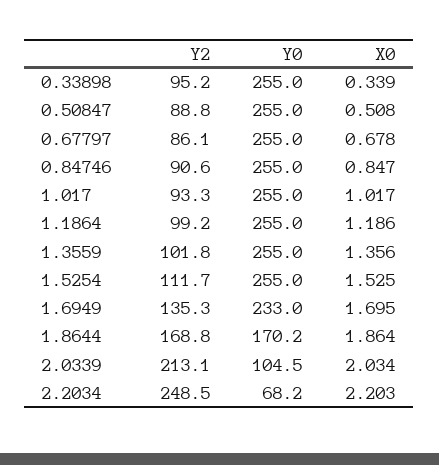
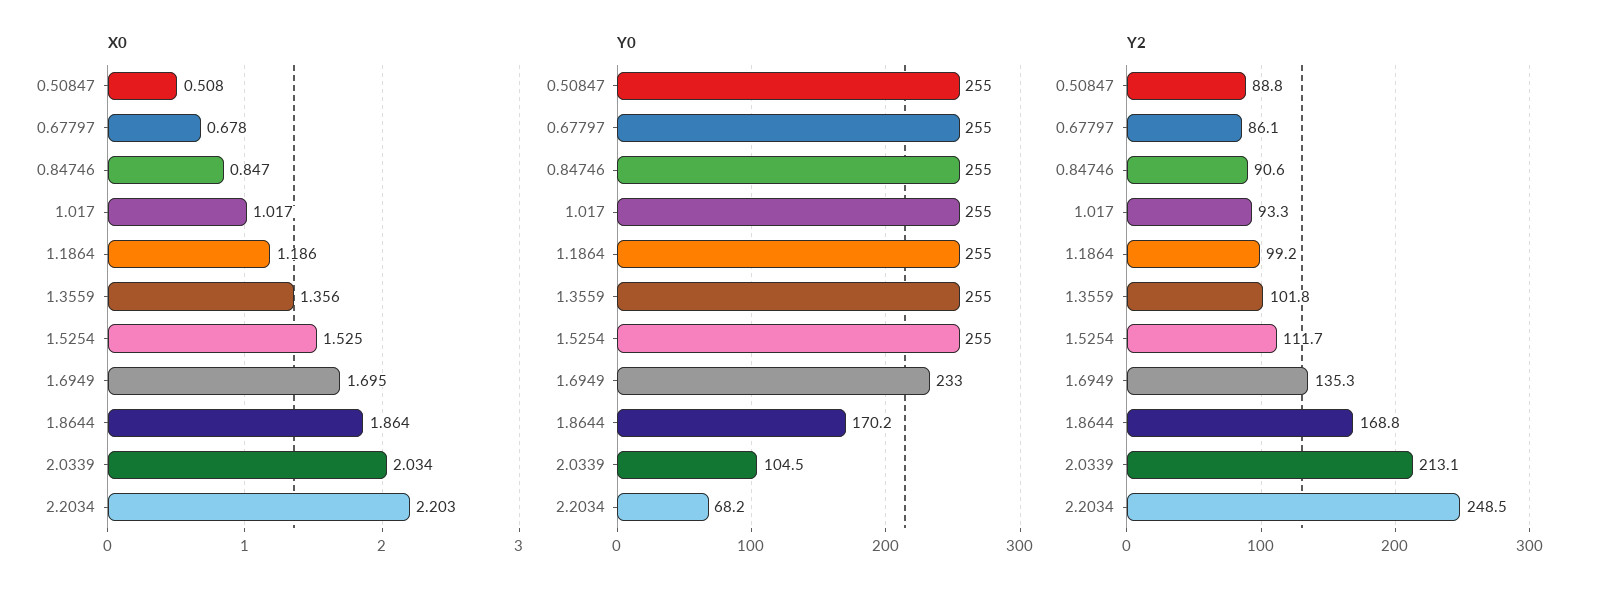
  {
    "Y2": {
-     "0.33898": 95.2,
      "0.50847": 88.8,
      "0.67797": 86.1,
      "0.84746": 90.6,
      "1.017": 93.3,
      "1.1864": 99.2,
      "1.3559": 101.8,
      "1.5254": 111.7,
      "1.6949": 135.3,
      "1.8644": 168.8,
      "2.0339": 213.1,
      "2.2034": 248.5
    },
    "Y0": {
-     "0.33898": 255,
      "0.50847": 255,
      "0.67797": 255,
      "0.84746": 255,
      "1.017": 255,
      "1.1864": 255,
      "1.3559": 255,
      "1.5254": 255,
      "1.6949": 233,
      "1.8644": 170.2,
      "2.0339": 104.5,
      "2.2034": 68.2
    },
    "X0": {
-     "0.33898": 0.339,
      "0.50847": 0.508,
      "0.67797": 0.678,
      "0.84746": 0.847,
      "1.017": 1.017,
      "1.1864": 1.186,
      "1.3559": 1.356,
      "1.5254": 1.525,
      "1.6949": 1.695,
      "1.8644": 1.864,
      "2.0339": 2.034,
      "2.2034": 2.203
    }
  }

